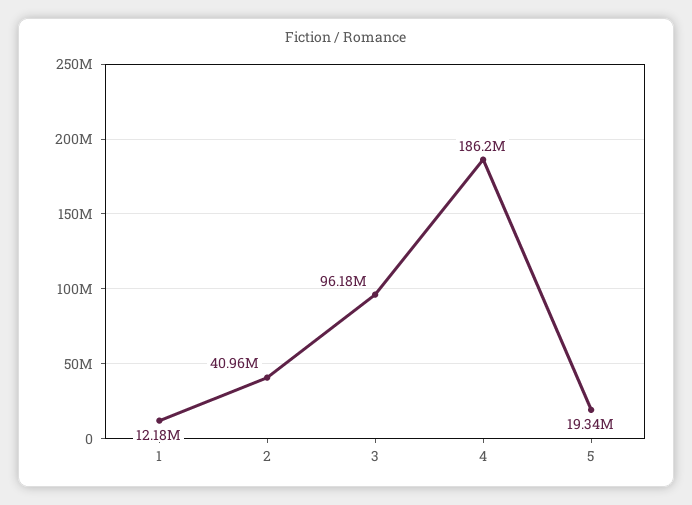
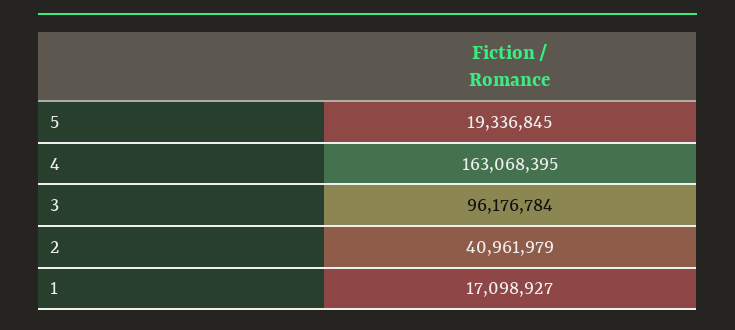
  {
-   "1": 12180000,
+   "1": 17098927,
    "2": 40961979,
    "3": 96176784,
-   "4": 186200000,
+   "4": 163068395,
    "5": 19336845
  }

